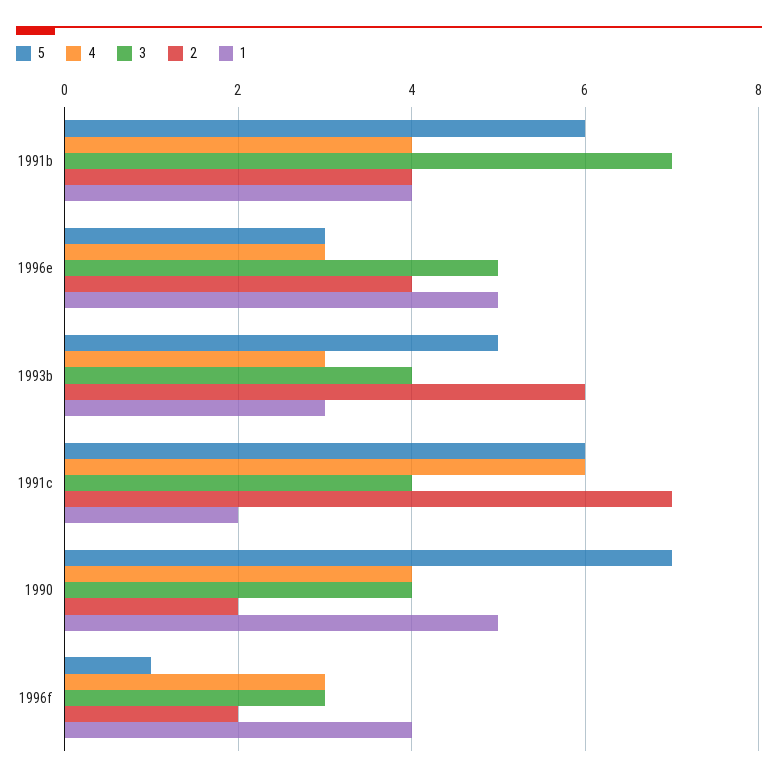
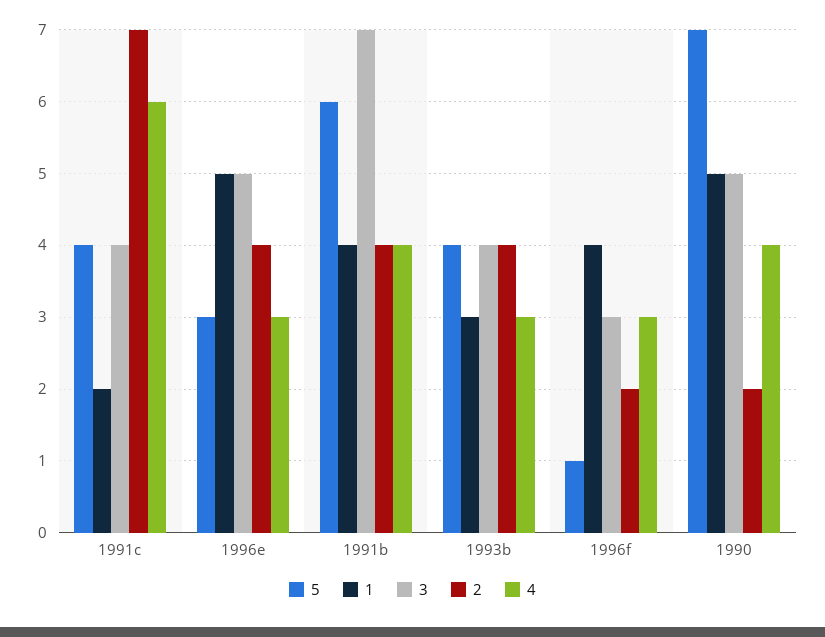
  {
    "5": {
      "1991b": 6,
      "1996e": 3,
-     "1993b": 5,
+     "1993b": 4,
-     "1991c": 6,
+     "1991c": 4,
      "1990": 7,
      "1996f": 1
    },
    "4": {
      "1991b": 4,
      "1996e": 3,
      "1993b": 3,
      "1991c": 6,
      "1990": 4,
      "1996f": 3
    },
    "3": {
      "1991b": 7,
      "1996e": 5,
      "1993b": 4,
      "1991c": 4,
-     "1990": 4,
+     "1990": 5,
      "1996f": 3
    },
    "2": {
      "1991b": 4,
      "1996e": 4,
-     "1993b": 6,
+     "1993b": 4,
      "1991c": 7,
      "1990": 2,
      "1996f": 2
    },
    "1": {
      "1991b": 4,
      "1996e": 5,
      "1993b": 3,
      "1991c": 2,
      "1990": 5,
      "1996f": 4
    }
  }

